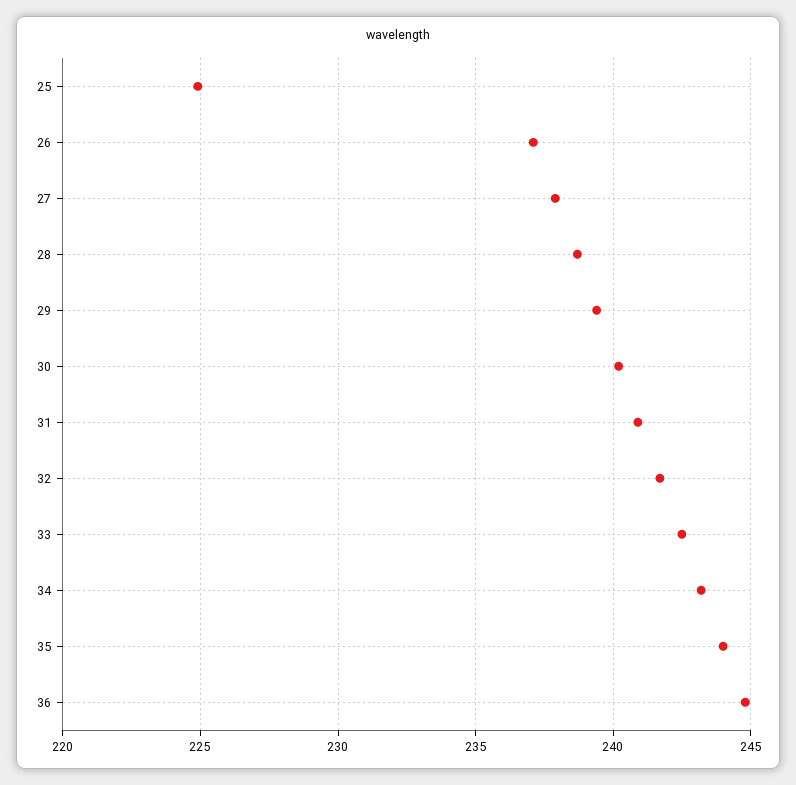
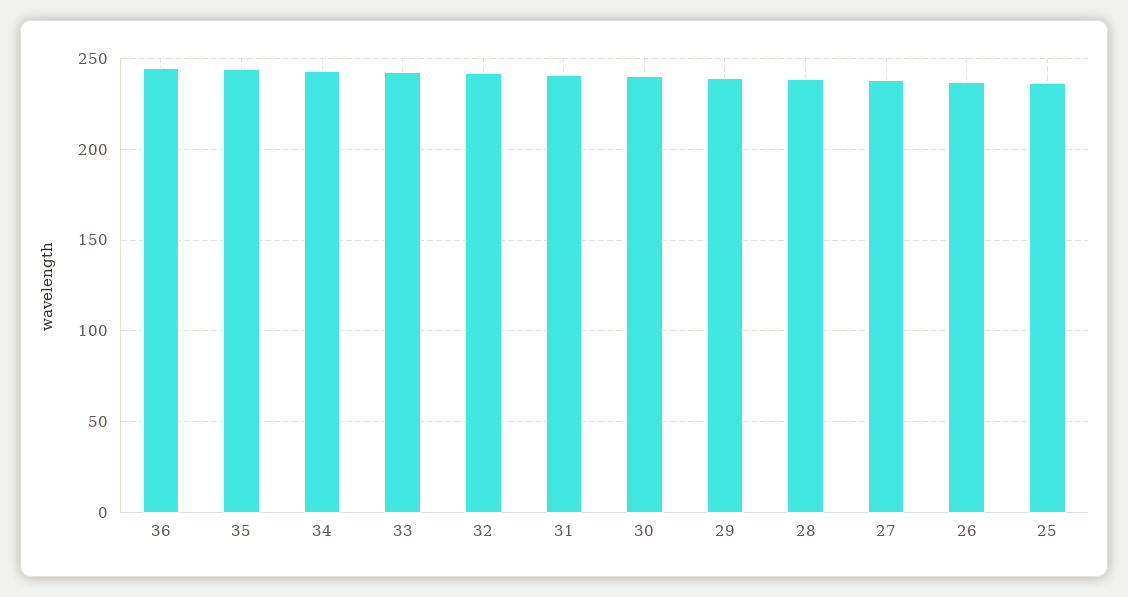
  {
-   "25": 225,
+   "25": 235,
    "26": 237,
    "27": 238,
    "28": 238.5,
    "29": 239.5,
    "30": 240,
    "31": 241,
    "32": 241.5,
    "33": 242.5,
    "34": 243,
    "35": 244,
    "36": 245
  }

